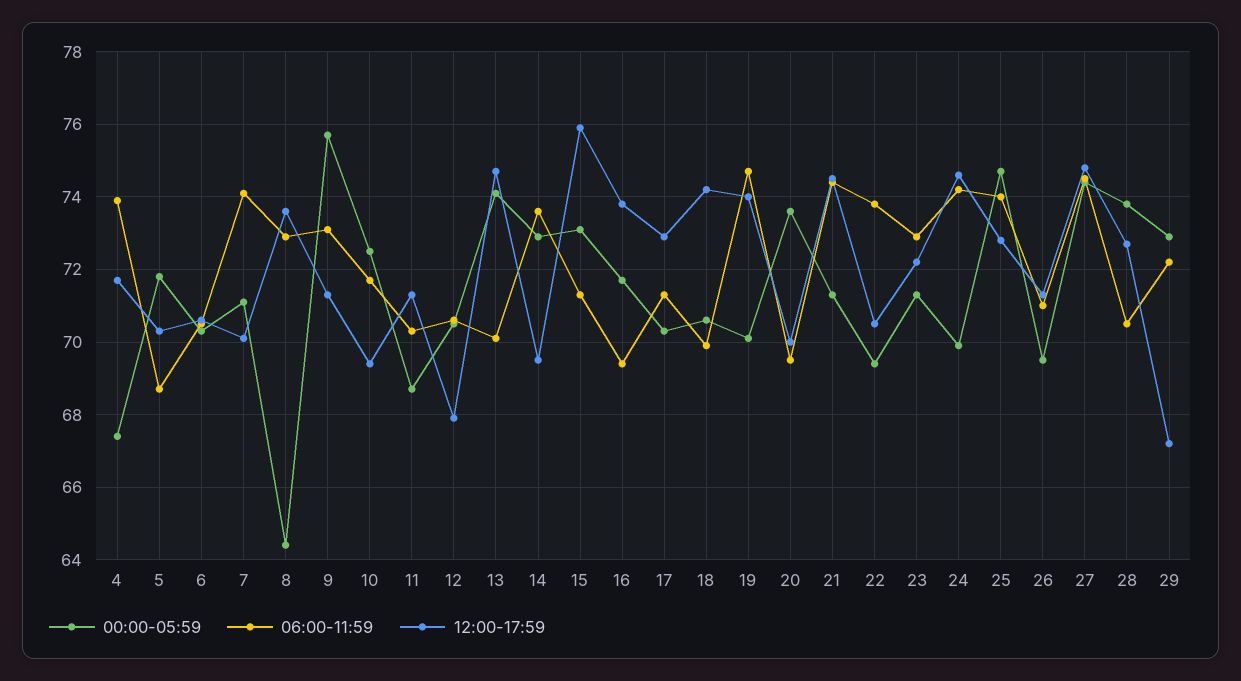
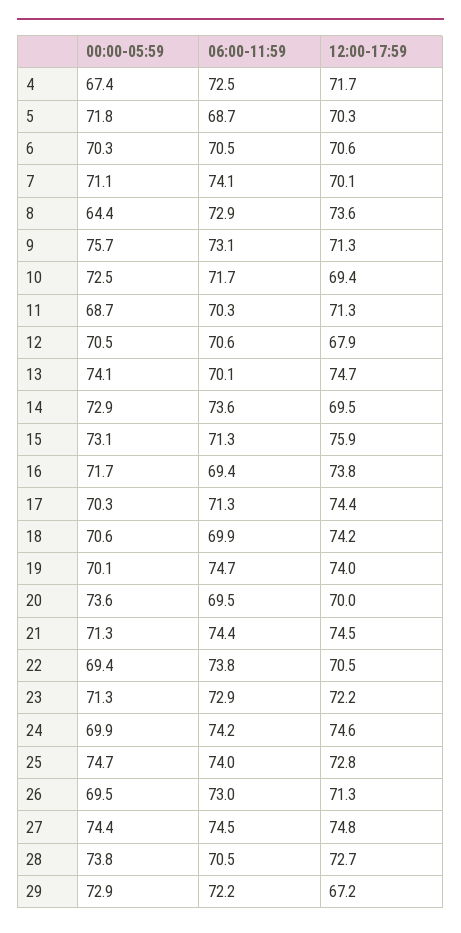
  {
    "00:00-05:59": {
      "4": 67.4,
      "5": 71.8,
      "6": 70.3,
      "7": 71.1,
      "8": 64.4,
      "9": 75.7,
      "10": 72.5,
      "11": 68.7,
      "12": 70.5,
      "13": 74.1,
      "14": 72.9,
      "15": 73.1,
      "16": 71.7,
      "17": 70.3,
      "18": 70.6,
      "19": 70.1,
      "20": 73.6,
      "21": 71.3,
      "22": 69.4,
      "23": 71.3,
      "24": 69.9,
      "25": 74.7,
      "26": 69.5,
      "27": 74.4,
      "28": 73.8,
      "29": 72.9
    },
    "06:00-11:59": {
-     "4": 74,
+     "4": 72.5,
      "5": 68.7,
      "6": 70.5,
      "7": 74.1,
      "8": 72.9,
      "9": 73.1,
      "10": 71.7,
      "11": 70.3,
      "12": 70.6,
      "13": 70.1,
      "14": 73.6,
      "15": 71.3,
      "16": 69.4,
      "17": 71.3,
      "18": 69.9,
      "19": 74.7,
      "20": 69.5,
      "21": 74.4,
      "22": 73.8,
      "23": 72.9,
      "24": 74.2,
      "25": 74,
-     "26": 71,
+     "26": 73,
      "27": 74.5,
      "28": 70.5,
      "29": 72.2
    },
    "12:00-17:59": {
      "4": 71.7,
      "5": 70.3,
      "6": 70.6,
      "7": 70.1,
      "8": 73.6,
      "9": 71.3,
      "10": 69.4,
      "11": 71.3,
      "12": 67.9,
      "13": 74.7,
      "14": 69.5,
      "15": 75.9,
      "16": 73.8,
-     "17": 73,
+     "17": 74.4,
      "18": 74.2,
      "19": 74,
      "20": 70,
      "21": 74.5,
      "22": 70.5,
      "23": 72.2,
      "24": 74.6,
      "25": 72.8,
      "26": 71.3,
      "27": 74.8,
      "28": 72.7,
      "29": 67.2
    }
  }

